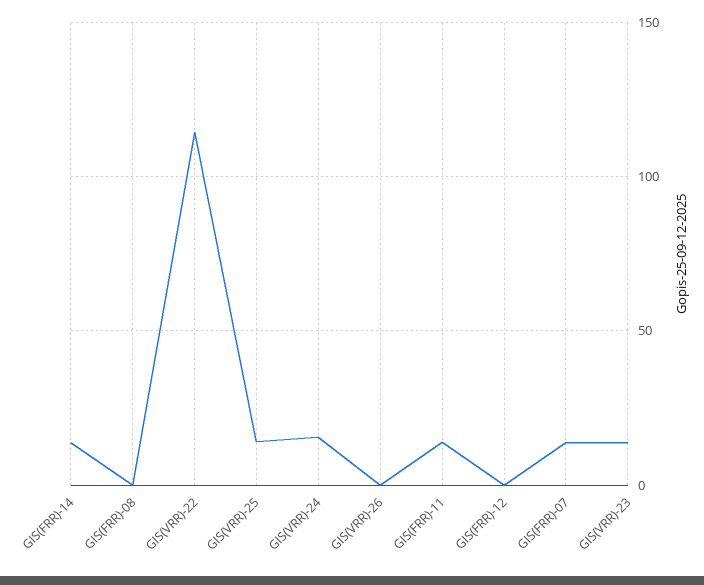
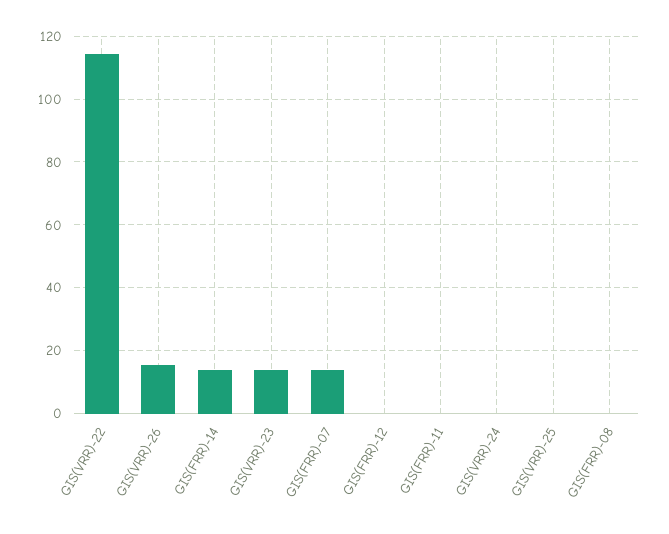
  {
    "GIS(FRR)-14": 14,
    "GIS(FRR)-08": 0,
    "GIS(VRR)-22": 114,
-   "GIS(VRR)-25": 15,
+   "GIS(VRR)-25": 0,
-   "GIS(VRR)-24": 15,
+   "GIS(VRR)-24": 0,
-   "GIS(VRR)-26": 0,
+   "GIS(VRR)-26": 16,
-   "GIS(FRR)-11": 15,
+   "GIS(FRR)-11": 0,
    "GIS(FRR)-12": 0,
    "GIS(FRR)-07": 14,
    "GIS(VRR)-23": 14
  }

